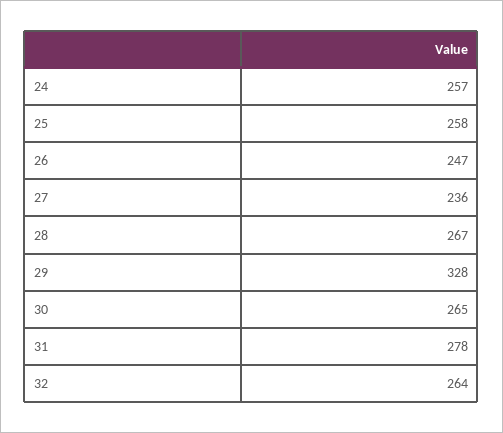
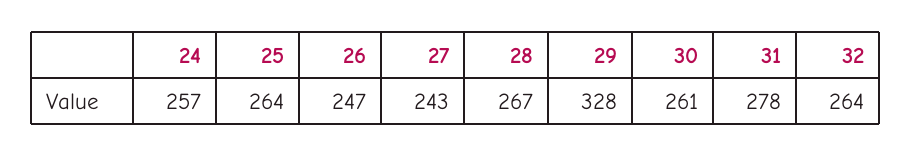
  {
    "24": 257,
-   "25": 258,
+   "25": 264,
    "26": 247,
-   "27": 236,
+   "27": 243,
    "28": 267,
    "29": 328,
-   "30": 265,
+   "30": 261,
    "31": 278,
    "32": 264
  }

